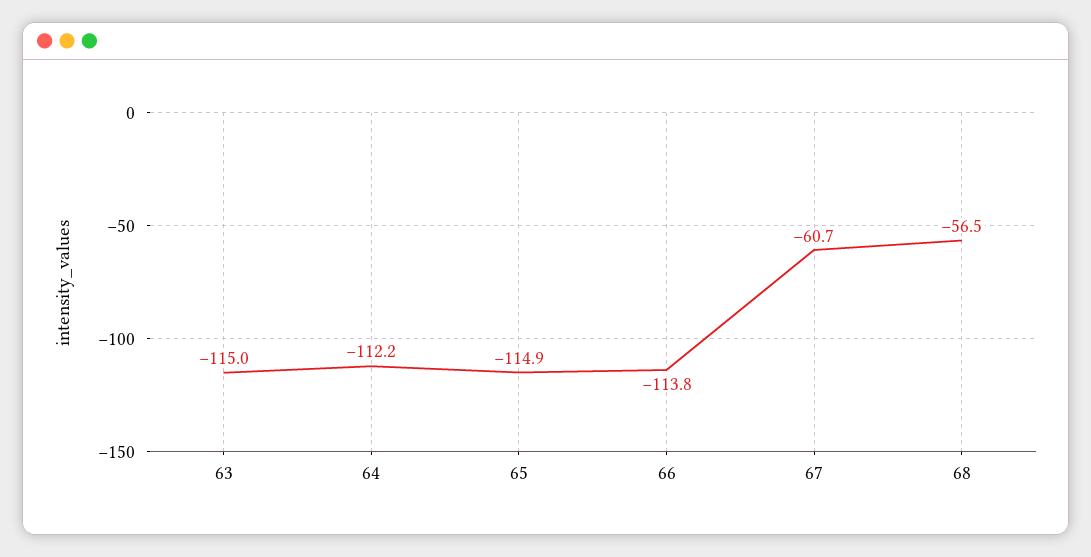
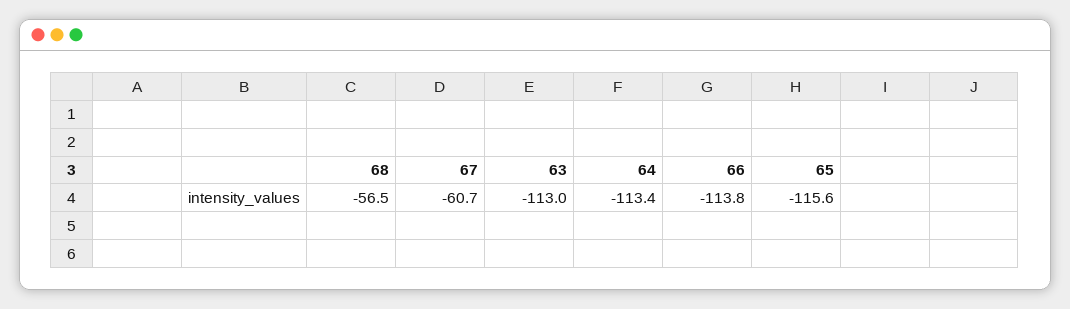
  {
-   "63": -115,
+   "63": -113,
-   "64": -112.2,
+   "64": -113.4,
-   "65": -114.9,
+   "65": -115.6,
    "66": -113.8,
    "67": -60.7,
    "68": -56.5
  }

